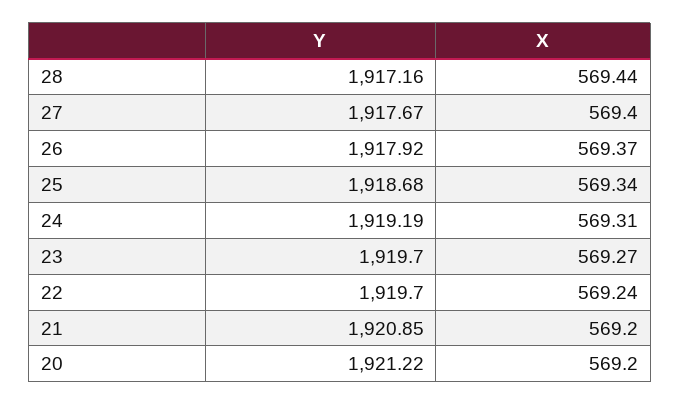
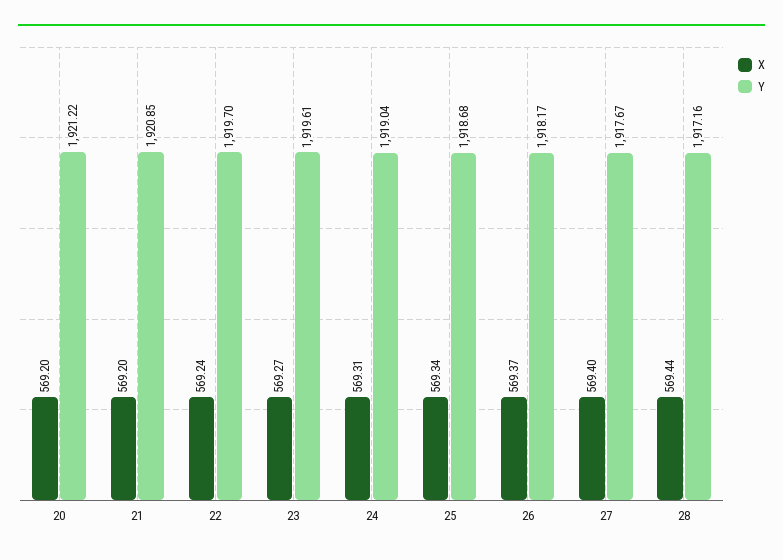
  {
    "Y": {
      "28": 1917.16,
      "27": 1917.67,
-     "26": 1917.92,
+     "26": 1918.17,
      "25": 1918.68,
-     "24": 1919.19,
+     "24": 1919.04,
-     "23": 1919.7,
+     "23": 1919.61,
      "22": 1919.7,
      "21": 1920.85,
      "20": 1921.22
    },
    "X": {
      "28": 569.44,
      "27": 569.4,
      "26": 569.37,
      "25": 569.34,
      "24": 569.31,
      "23": 569.27,
      "22": 569.24,
      "21": 569.2,
      "20": 569.2
    }
  }

